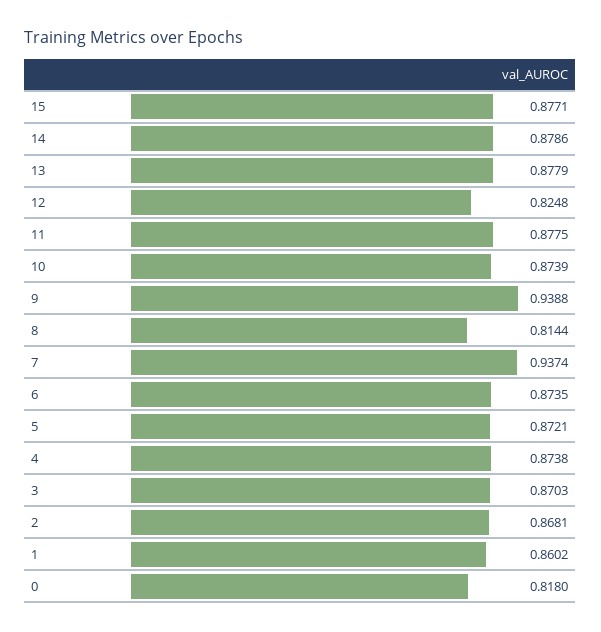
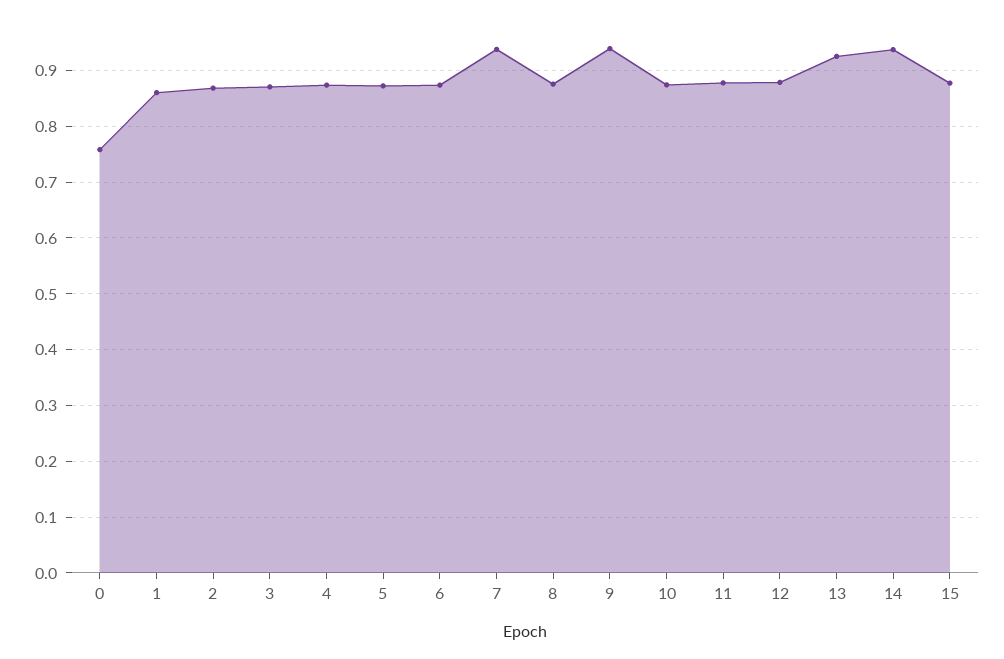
  {
    "15": 0.8771,
-   "14": 0.8786,
+   "14": 0.94,
-   "13": 0.8779,
+   "13": 0.92,
-   "12": 0.8248,
+   "12": 0.88,
    "11": 0.8775,
    "10": 0.8739,
    "9": 0.9388,
-   "8": 0.8144,
+   "8": 0.88,
    "7": 0.9374,
    "6": 0.8735,
    "5": 0.8721,
    "4": 0.8738,
    "3": 0.8703,
    "2": 0.8681,
    "1": 0.8602,
-   "0": 0.818
+   "0": 0.76
  }

